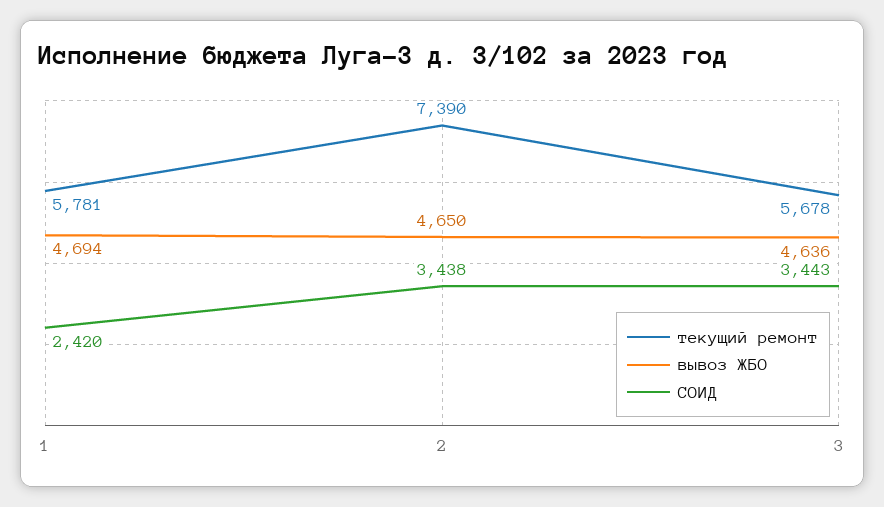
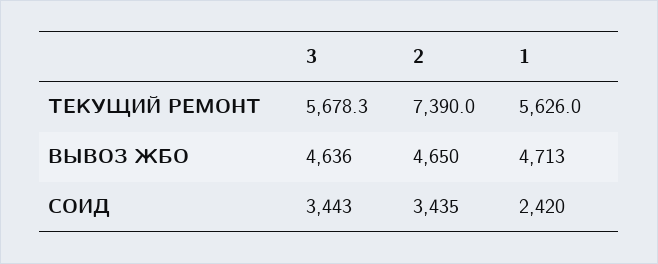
  {
    "текущий ремонт": {
-     "1": 5781,
+     "1": 5626,
      "2": 7390,
      "3": 5678.3
    },
    "вывоз ЖБО": {
-     "1": 4694,
+     "1": 4713,
      "2": 4650,
      "3": 4636
    },
    "СОИД": {
      "1": 2420,
-     "2": 3438,
+     "2": 3435,
      "3": 3443
    }
  }

